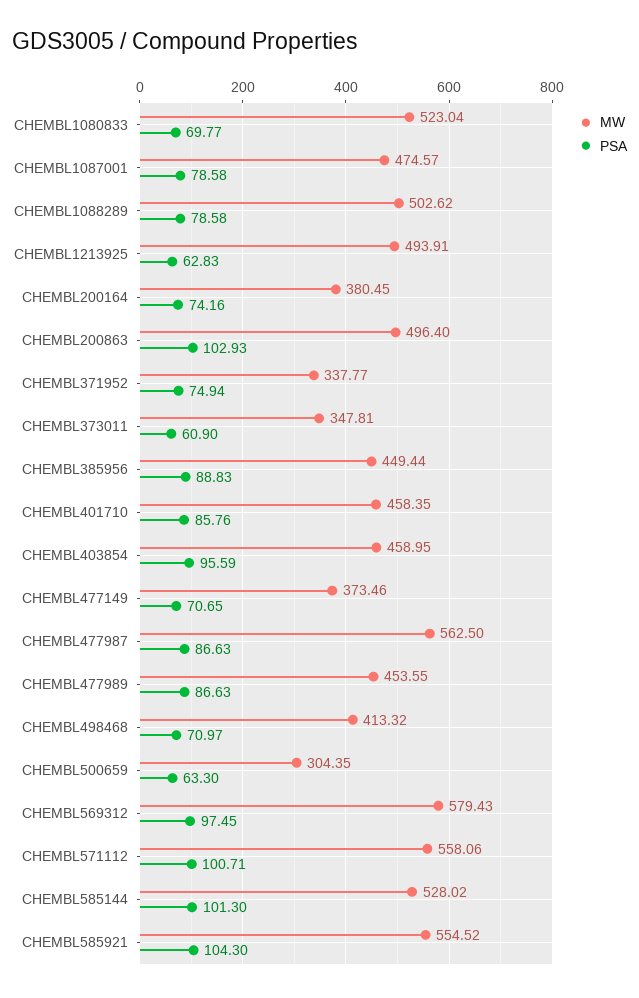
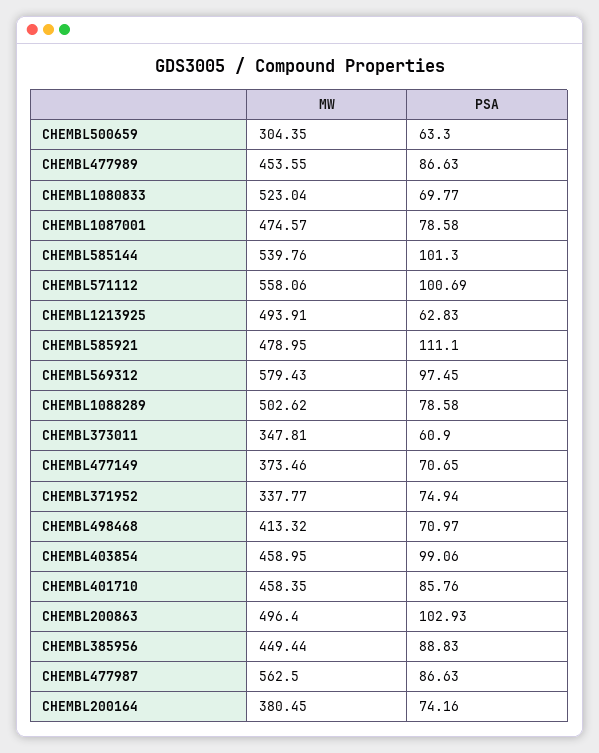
  {
    "MW": {
      "CHEMBL1080833": 523.04,
      "CHEMBL1087001": 474.57,
      "CHEMBL1088289": 502.62,
      "CHEMBL1213925": 493.91,
      "CHEMBL200164": 380.45,
      "CHEMBL200863": 496.4,
      "CHEMBL371952": 337.77,
      "CHEMBL373011": 347.81,
      "CHEMBL385956": 449.44,
      "CHEMBL401710": 458.35,
      "CHEMBL403854": 458.95,
      "CHEMBL477149": 373.46,
      "CHEMBL477987": 562.5,
      "CHEMBL477989": 453.55,
      "CHEMBL498468": 413.32,
      "CHEMBL500659": 304.35,
      "CHEMBL569312": 579.43,
      "CHEMBL571112": 558.06,
-     "CHEMBL585144": 528.02,
+     "CHEMBL585144": 539.76,
-     "CHEMBL585921": 554.52
+     "CHEMBL585921": 478.95
    },
    "PSA": {
      "CHEMBL1080833": 69.77,
      "CHEMBL1087001": 78.58,
      "CHEMBL1088289": 78.58,
      "CHEMBL1213925": 62.83,
      "CHEMBL200164": 74.16,
      "CHEMBL200863": 102.93,
      "CHEMBL371952": 74.94,
      "CHEMBL373011": 60.9,
      "CHEMBL385956": 88.83,
      "CHEMBL401710": 85.76,
-     "CHEMBL403854": 95.59,
+     "CHEMBL403854": 99.06,
      "CHEMBL477149": 70.65,
      "CHEMBL477987": 86.63,
      "CHEMBL477989": 86.63,
      "CHEMBL498468": 70.97,
      "CHEMBL500659": 63.3,
      "CHEMBL569312": 97.45,
-     "CHEMBL571112": 100.71,
+     "CHEMBL571112": 100.69,
      "CHEMBL585144": 101.3,
-     "CHEMBL585921": 104.3
+     "CHEMBL585921": 111.1
    }
  }

